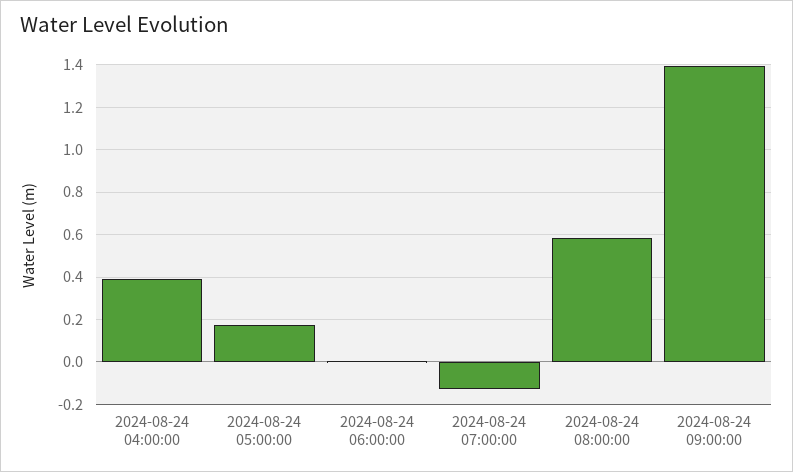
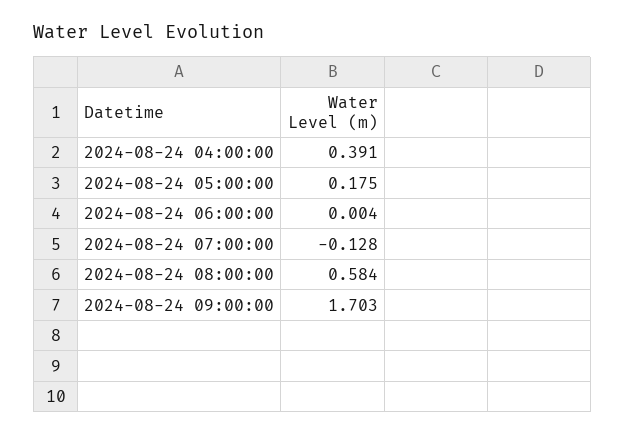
  {
    "2024-08-24 04:00:00": 0.391,
    "2024-08-24 05:00:00": 0.175,
    "2024-08-24 06:00:00": 0.004,
    "2024-08-24 07:00:00": -0.128,
    "2024-08-24 08:00:00": 0.584,
-   "2024-08-24 09:00:00": 1.4
+   "2024-08-24 09:00:00": 1.703
  }

